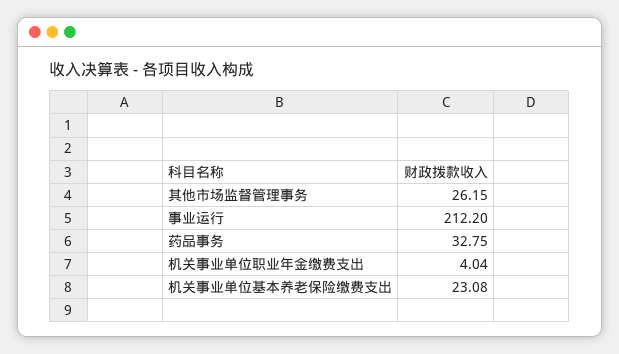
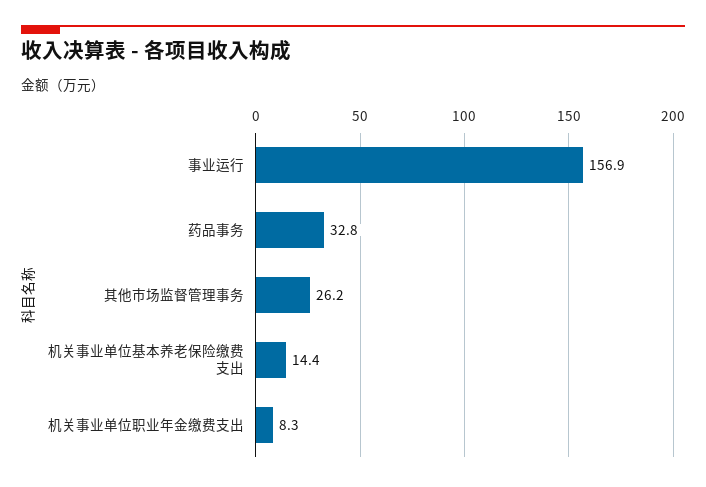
  {
    "其他市场监督管理事务": 26.15,
-   "事业运行": 212.2,
+   "事业运行": 156.9,
    "药品事务": 32.75,
-   "机关事业单位职业年金缴费支出": 4.04,
+   "机关事业单位职业年金缴费支出": 8.3,
-   "机关事业单位基本养老保险缴费支出": 23.08
+   "机关事业单位基本养老保险缴费支出": 14.4
  }

